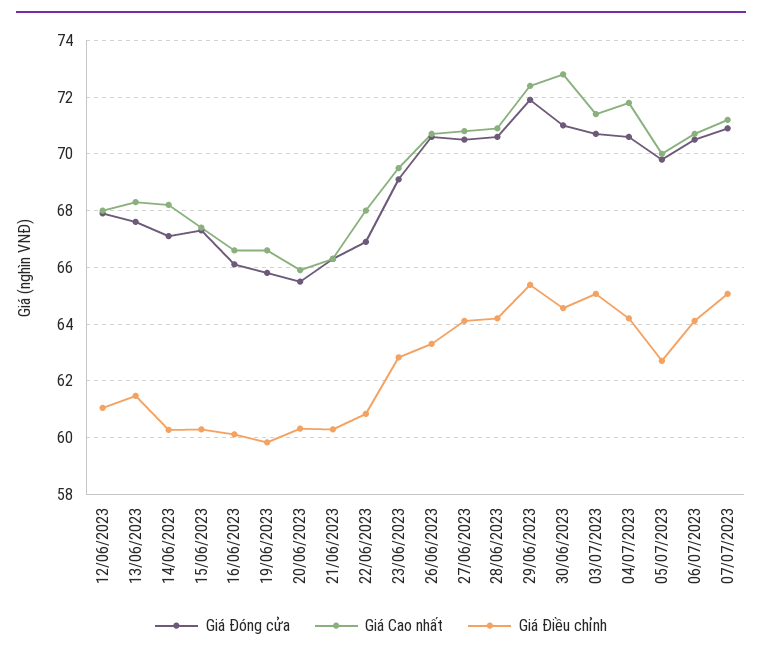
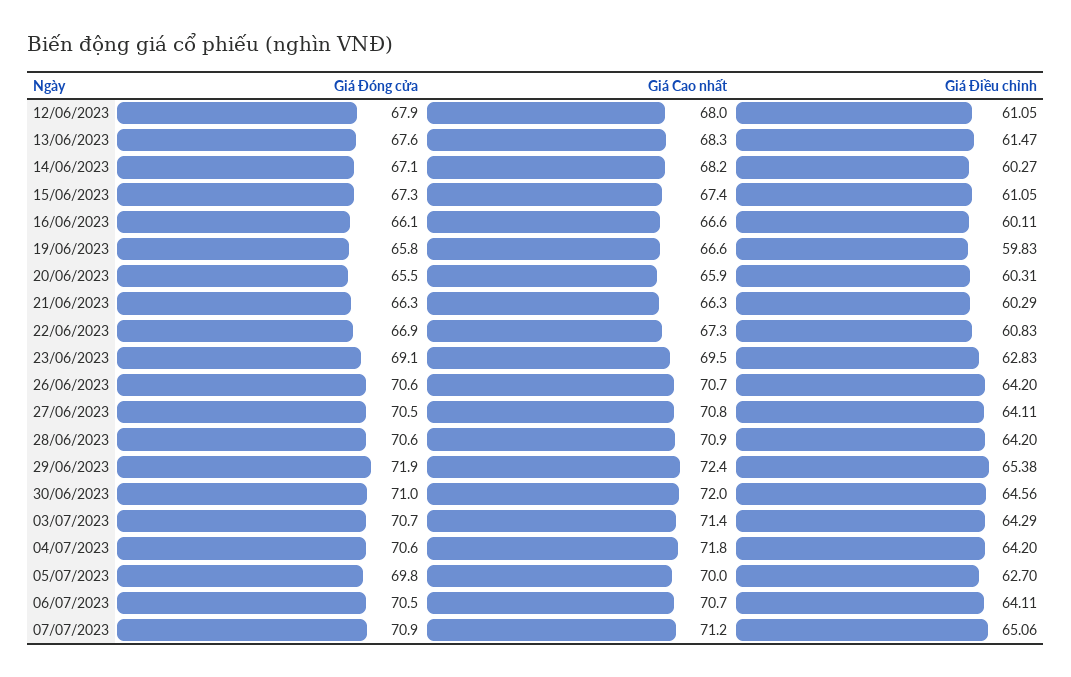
  {
    "Giá Đóng cửa": {
      "12/06/2023": 67.9,
      "13/06/2023": 67.6,
      "14/06/2023": 67.1,
      "15/06/2023": 67.3,
      "16/06/2023": 66.1,
      "19/06/2023": 65.8,
      "20/06/2023": 65.5,
      "21/06/2023": 66.3,
      "22/06/2023": 66.9,
      "23/06/2023": 69.1,
      "26/06/2023": 70.6,
      "27/06/2023": 70.5,
      "28/06/2023": 70.6,
      "29/06/2023": 71.9,
      "30/06/2023": 71,
      "03/07/2023": 70.7,
      "04/07/2023": 70.6,
      "05/07/2023": 69.8,
      "06/07/2023": 70.5,
      "07/07/2023": 70.9
    },
    "Giá Cao nhất": {
      "12/06/2023": 68,
      "13/06/2023": 68.3,
      "14/06/2023": 68.2,
      "15/06/2023": 67.4,
      "16/06/2023": 66.6,
      "19/06/2023": 66.6,
      "20/06/2023": 65.9,
      "21/06/2023": 66.3,
-     "22/06/2023": 68,
+     "22/06/2023": 67.3,
      "23/06/2023": 69.5,
      "26/06/2023": 70.7,
      "27/06/2023": 70.8,
      "28/06/2023": 70.9,
      "29/06/2023": 72.4,
-     "30/06/2023": 72.75,
+     "30/06/2023": 72,
      "03/07/2023": 71.4,
      "04/07/2023": 71.8,
      "05/07/2023": 70,
      "06/07/2023": 70.7,
      "07/07/2023": 71.2
    },
    "Giá Điều chỉnh": {
      "12/06/2023": 61.05,
      "13/06/2023": 61.47,
      "14/06/2023": 60.27,
-     "15/06/2023": 60.25,
+     "15/06/2023": 61.05,
      "16/06/2023": 60.11,
      "19/06/2023": 59.83,
      "20/06/2023": 60.31,
      "21/06/2023": 60.29,
      "22/06/2023": 60.83,
      "23/06/2023": 62.83,
-     "26/06/2023": 63.25,
+     "26/06/2023": 64.2,
      "27/06/2023": 64.11,
      "28/06/2023": 64.2,
      "29/06/2023": 65.38,
      "30/06/2023": 64.56,
-     "03/07/2023": 65,
+     "03/07/2023": 64.29,
      "04/07/2023": 64.2,
      "05/07/2023": 62.7,
      "06/07/2023": 64.11,
      "07/07/2023": 65.06
    }
  }

